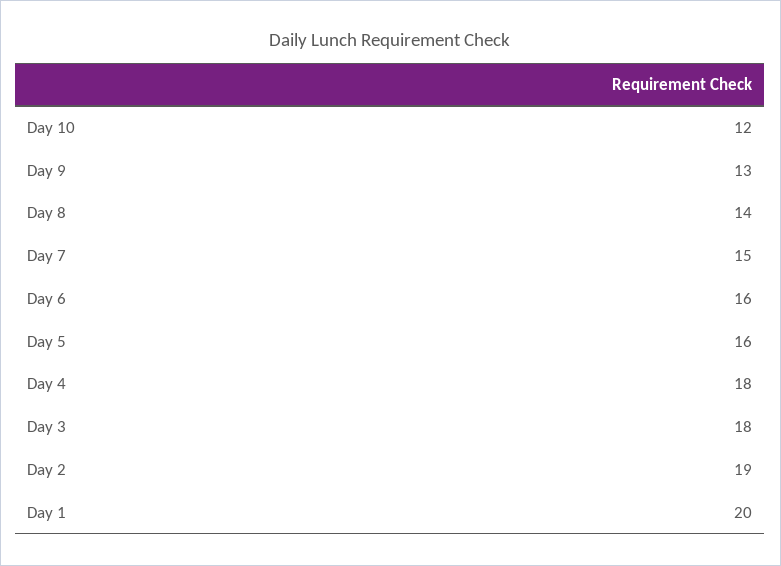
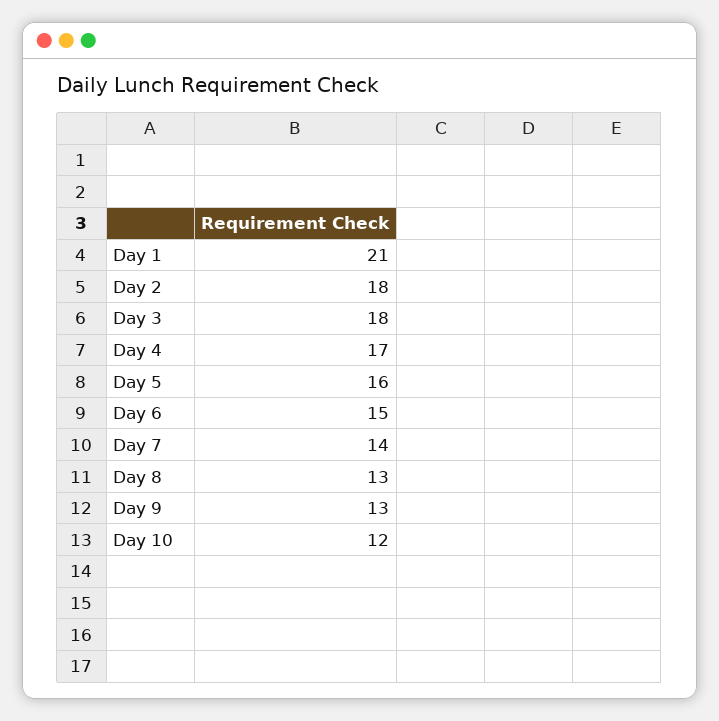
  {
    "Day 10": 12,
    "Day 9": 13,
-   "Day 8": 14,
+   "Day 8": 13,
-   "Day 7": 15,
+   "Day 7": 14,
-   "Day 6": 16,
+   "Day 6": 15,
    "Day 5": 16,
-   "Day 4": 18,
+   "Day 4": 17,
    "Day 3": 18,
-   "Day 2": 19,
+   "Day 2": 18,
-   "Day 1": 20
+   "Day 1": 21
  }

